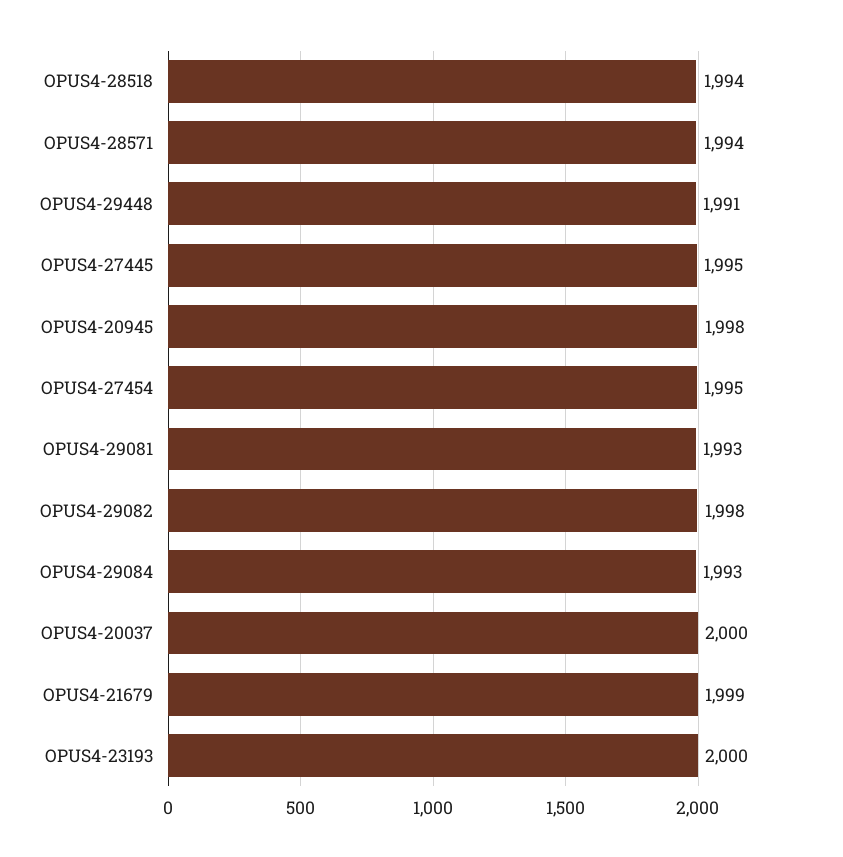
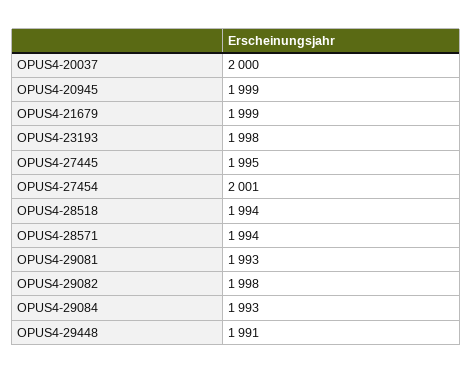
  {
    "OPUS4-28518": 1994,
    "OPUS4-28571": 1994,
    "OPUS4-29448": 1991,
    "OPUS4-27445": 1995,
-   "OPUS4-20945": 1998,
+   "OPUS4-20945": 1999,
-   "OPUS4-27454": 1995,
+   "OPUS4-27454": 2001,
    "OPUS4-29081": 1993,
    "OPUS4-29082": 1998,
    "OPUS4-29084": 1993,
    "OPUS4-20037": 2000,
    "OPUS4-21679": 1999,
-   "OPUS4-23193": 2000
+   "OPUS4-23193": 1998
  }

